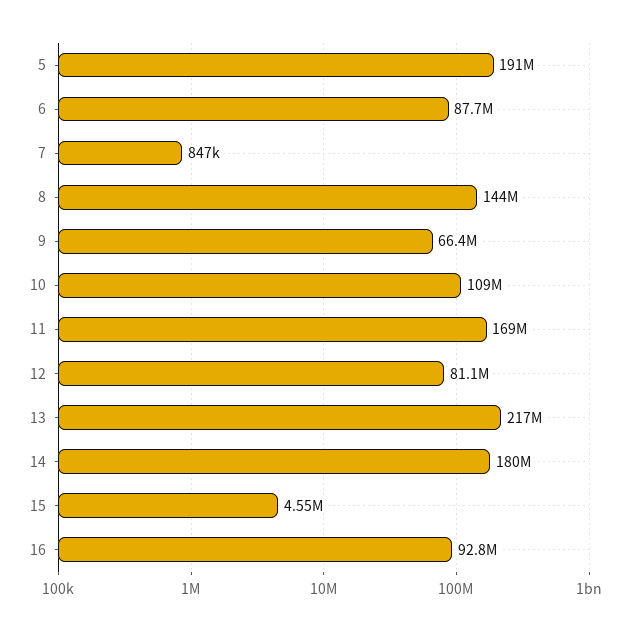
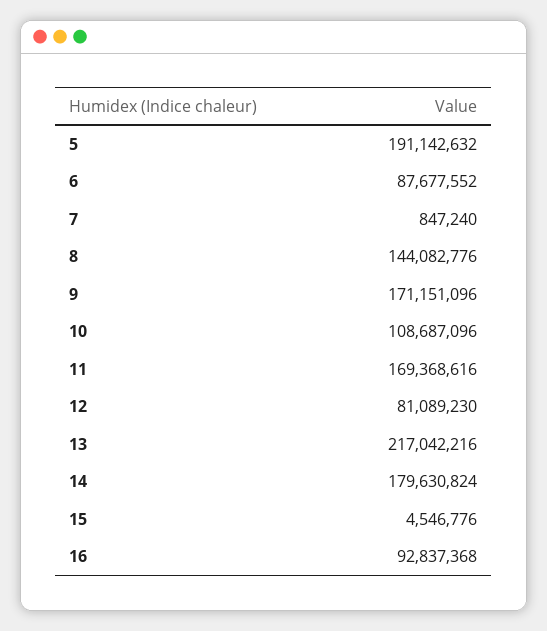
  {
    "5": 191142632,
    "6": 87677552,
    "7": 847240,
    "8": 144082776,
-   "9": 66400000,
+   "9": 171151096,
    "10": 108687096,
    "11": 169368616,
    "12": 81089230,
    "13": 217042216,
    "14": 179630824,
    "15": 4546776,
    "16": 92837368
  }

